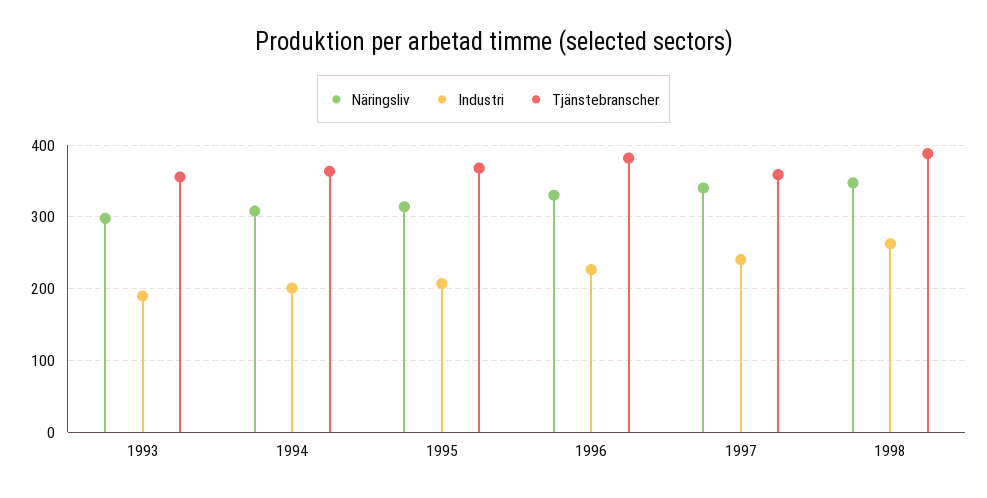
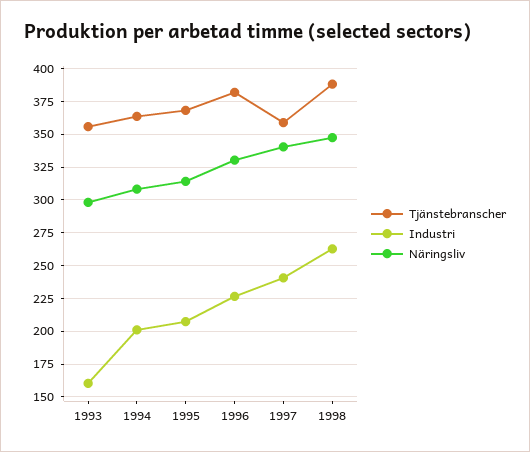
  {
    "Näringsliv": {
      "1993": 300,
      "1994": 310,
      "1995": 315,
      "1996": 330,
      "1997": 340,
      "1998": 345
    },
    "Industri": {
-     "1993": 190,
+     "1993": 160,
      "1994": 200,
      "1995": 205,
      "1996": 225,
      "1997": 240,
      "1998": 265
    },
    "Tjänstebranscher": {
      "1993": 355,
      "1994": 365,
      "1995": 370,
      "1996": 380,
      "1997": 360,
      "1998": 390
    }
  }

